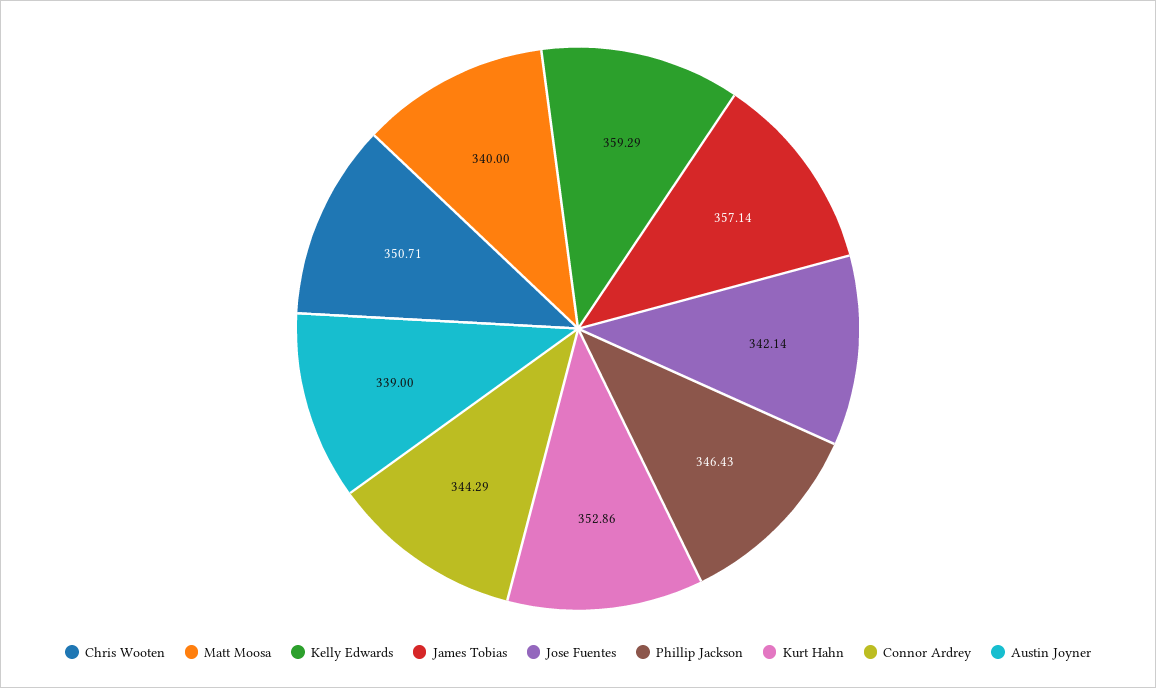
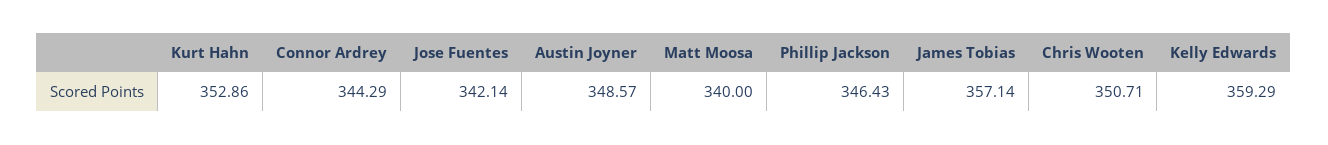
  {
    "Chris Wooten": 350.71,
    "Matt Moosa": 340,
    "Kelly Edwards": 359.29,
    "James Tobias": 357.14,
    "Jose Fuentes": 342.14,
    "Phillip Jackson": 346.43,
    "Kurt Hahn": 352.86,
    "Connor Ardrey": 344.29,
-   "Austin Joyner": 339
+   "Austin Joyner": 348.57
  }

